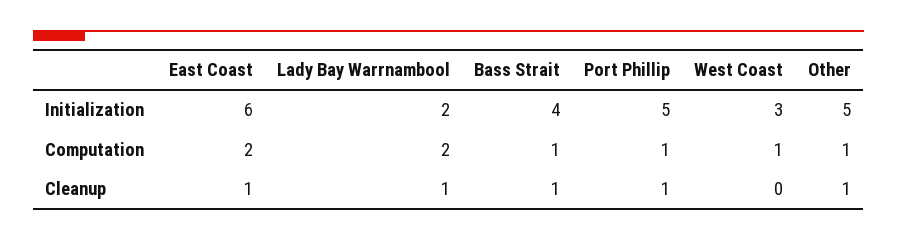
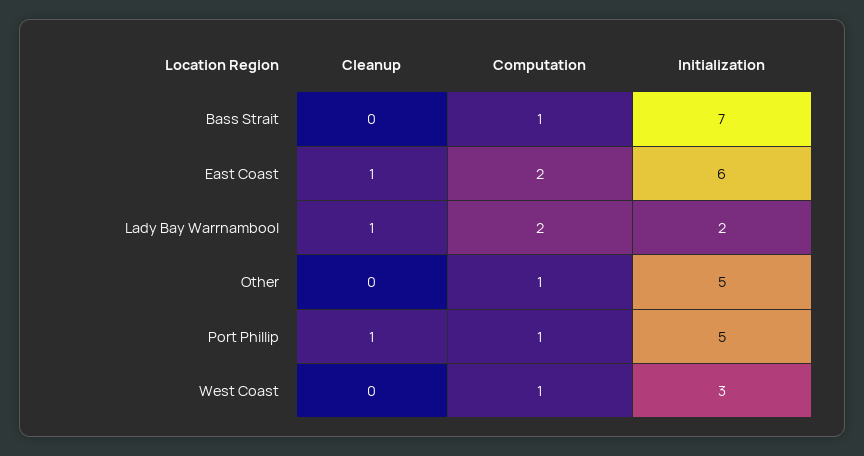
  {
    "East Coast": {
      "Initialization": 6,
      "Computation": 2,
      "Cleanup": 1
    },
    "Lady Bay Warrnambool": {
      "Initialization": 2,
      "Computation": 2,
      "Cleanup": 1
    },
    "Bass Strait": {
-     "Initialization": 4,
+     "Initialization": 7,
      "Computation": 1,
-     "Cleanup": 1
+     "Cleanup": 0
    },
    "Port Phillip": {
      "Initialization": 5,
      "Computation": 1,
      "Cleanup": 1
    },
    "West Coast": {
      "Initialization": 3,
      "Computation": 1,
      "Cleanup": 0
    },
    "Other": {
      "Initialization": 5,
      "Computation": 1,
-     "Cleanup": 1
+     "Cleanup": 0
    }
  }

